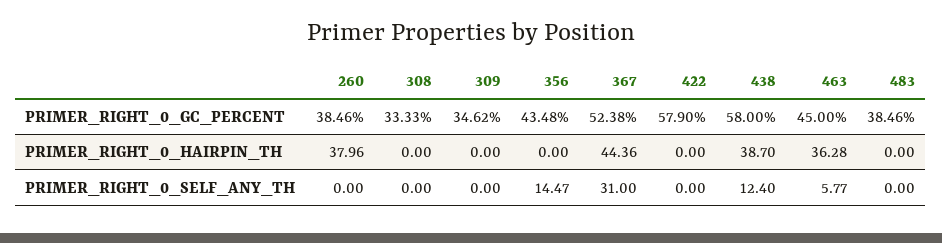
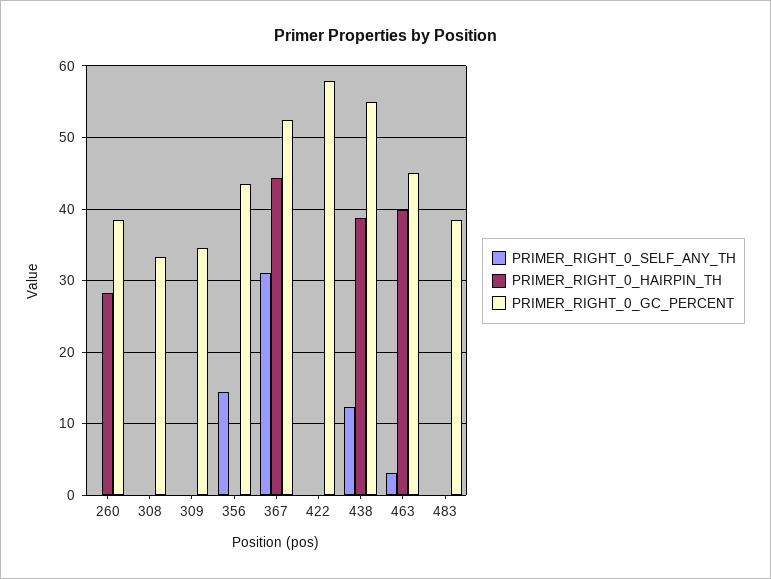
  {
    "PRIMER_RIGHT_0_GC_PERCENT": {
      "260": 38.46,
      "308": 33.33,
      "309": 34.62,
      "356": 43.48,
      "367": 52.38,
      "422": 57.9,
-     "438": 58,
+     "438": 55,
      "463": 45,
      "483": 38.46
    },
    "PRIMER_RIGHT_0_HAIRPIN_TH": {
-     "260": 37.96,
+     "260": 28,
      "308": 0,
      "309": 0,
      "356": 0,
      "367": 44.36,
      "422": 0,
      "438": 38.7,
-     "463": 36.28,
+     "463": 40,
      "483": 0
    },
    "PRIMER_RIGHT_0_SELF_ANY_TH": {
      "260": 0,
      "308": 0,
      "309": 0,
      "356": 14.47,
      "367": 31,
      "422": 0,
      "438": 12.4,
-     "463": 5.77,
+     "463": 3,
      "483": 0
    }
  }

